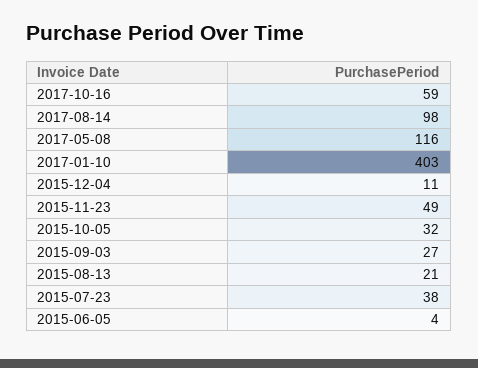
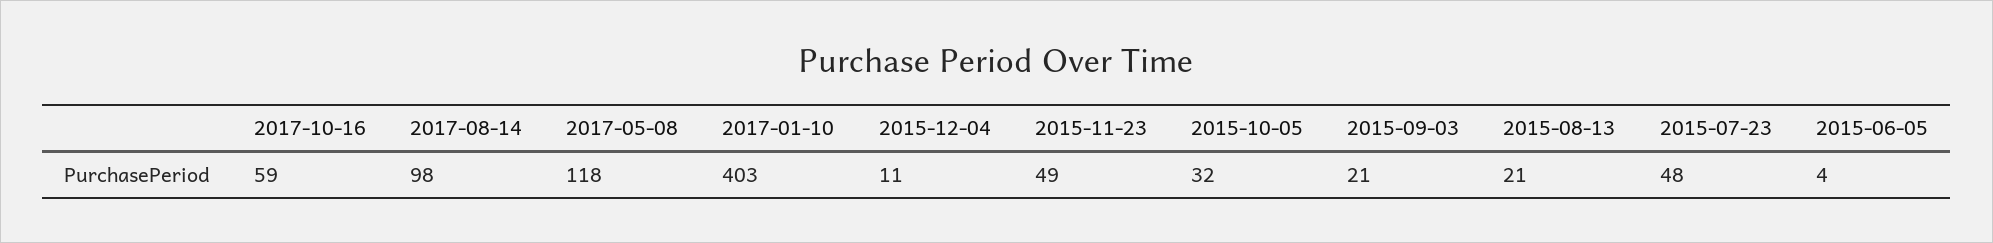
  {
    "2017-10-16": 59,
    "2017-08-14": 98,
-   "2017-05-08": 116,
+   "2017-05-08": 118,
    "2017-01-10": 403,
    "2015-12-04": 11,
    "2015-11-23": 49,
    "2015-10-05": 32,
-   "2015-09-03": 27,
+   "2015-09-03": 21,
    "2015-08-13": 21,
-   "2015-07-23": 38,
+   "2015-07-23": 48,
    "2015-06-05": 4
  }

